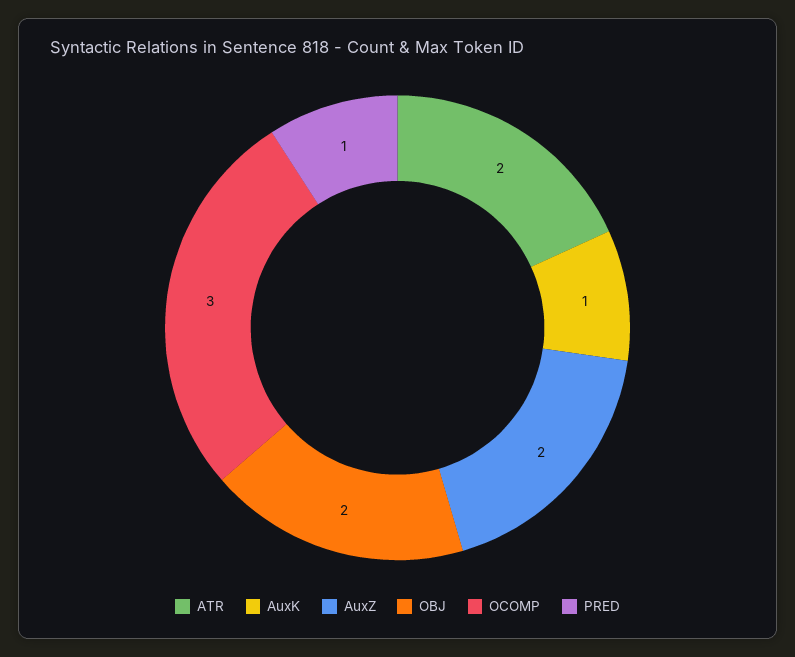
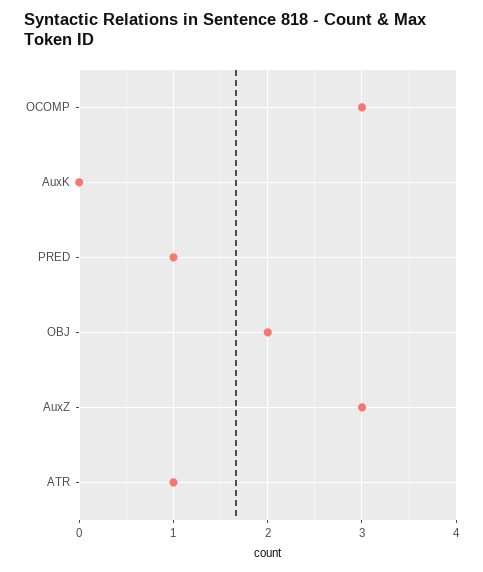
  {
-   "ATR": 2,
+   "ATR": 1,
-   "AuxK": 1,
+   "AuxK": 0,
-   "AuxZ": 2,
+   "AuxZ": 3,
    "OBJ": 2,
    "OCOMP": 3,
    "PRED": 1
  }

